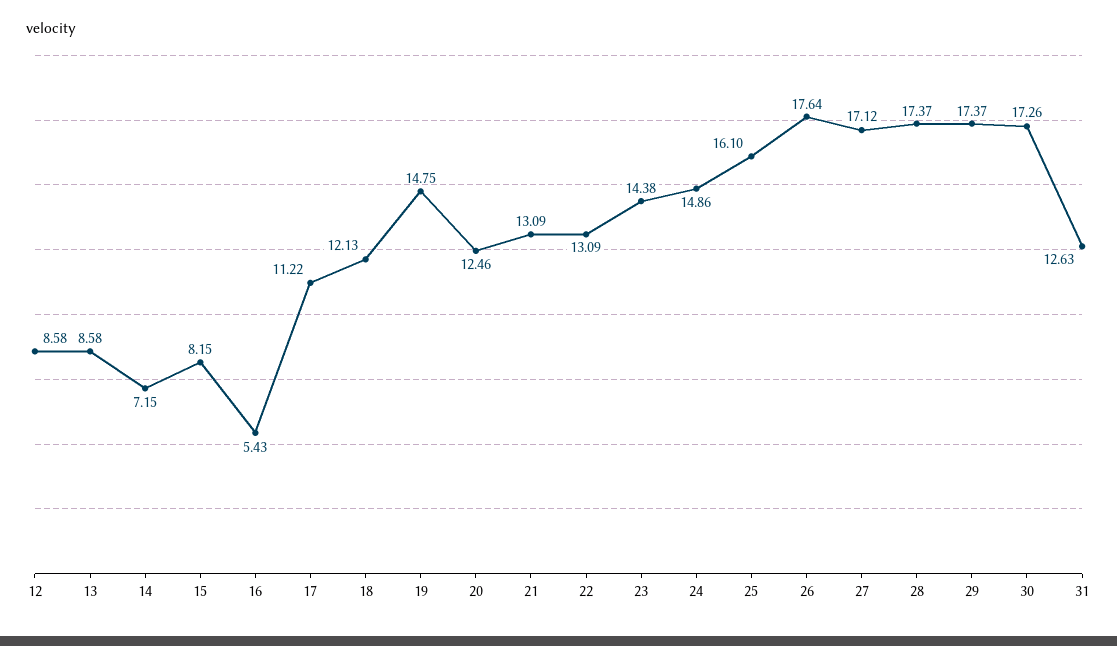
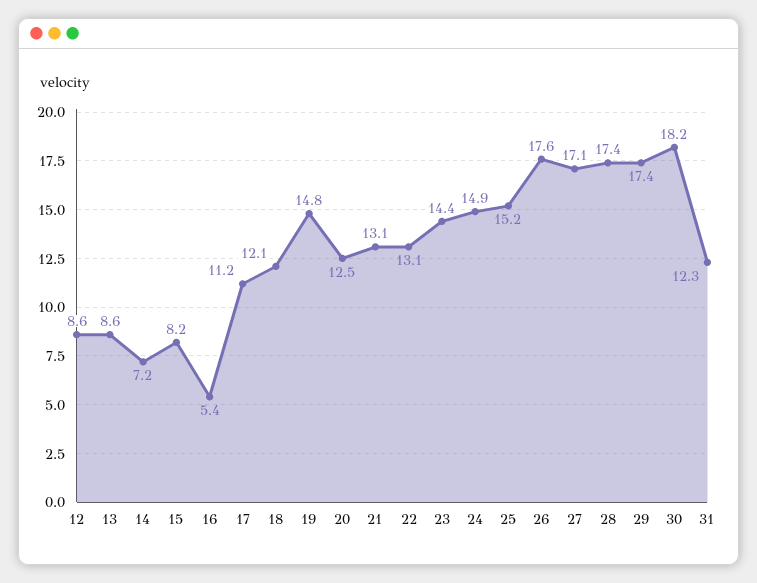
  {
    "12": 8.58,
    "13": 8.58,
    "14": 7.15,
    "15": 8.15,
    "16": 5.43,
    "17": 11.22,
    "18": 12.13,
    "19": 14.75,
    "20": 12.46,
    "21": 13.09,
    "22": 13.09,
    "23": 14.38,
    "24": 14.86,
-   "25": 16.1,
+   "25": 15.2,
    "26": 17.64,
    "27": 17.12,
    "28": 17.37,
    "29": 17.37,
-   "30": 17.26,
+   "30": 18.2,
-   "31": 12.63
+   "31": 12.3
  }

